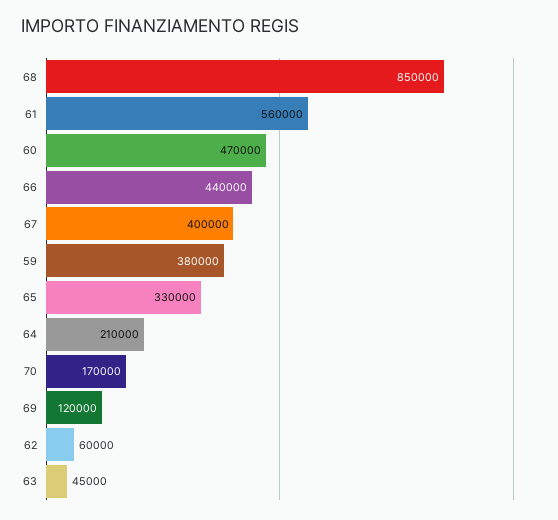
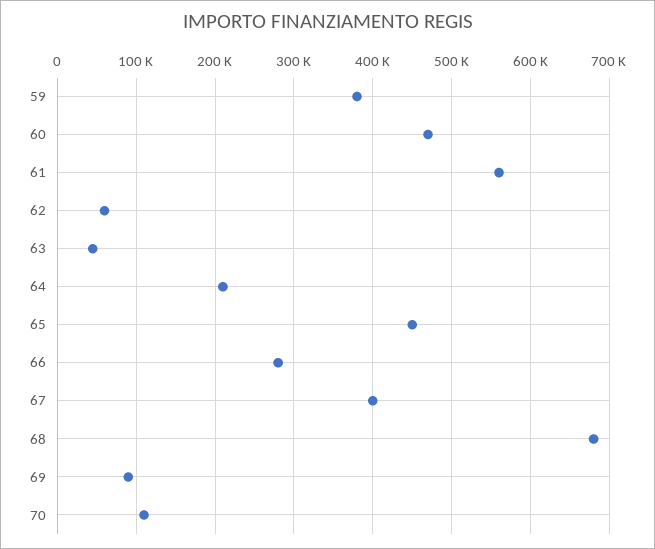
  {
-   "68": 850000,
+   "68": 680000,
    "61": 560000,
    "60": 470000,
-   "66": 440000,
+   "66": 280000,
    "67": 400000,
    "59": 380000,
-   "65": 330000,
+   "65": 450000,
    "64": 210000,
-   "70": 170000,
+   "70": 110000,
-   "69": 120000,
+   "69": 90000,
    "62": 60000,
    "63": 45000
  }

